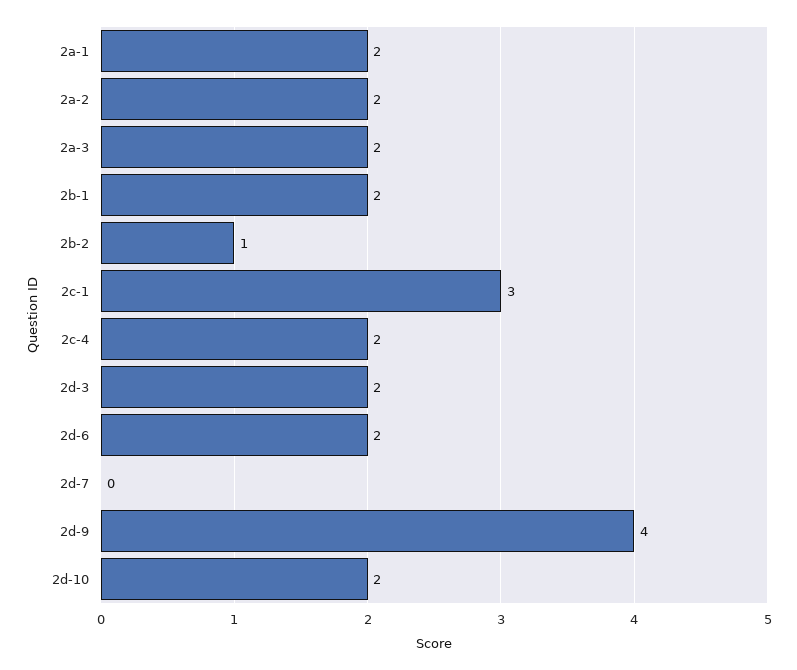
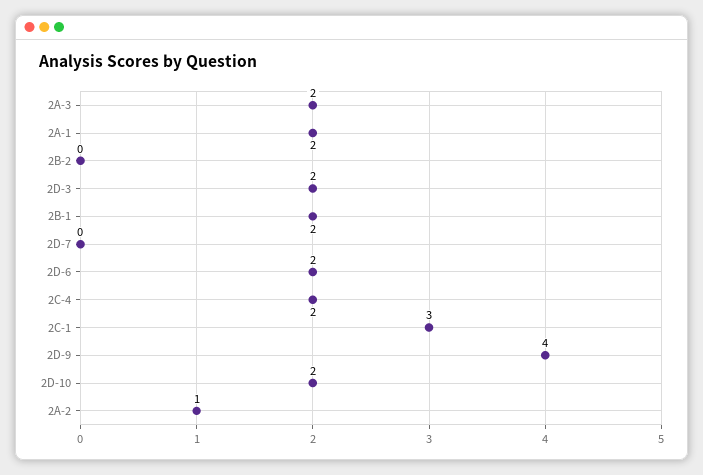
  {
    "2a-1": 2,
-   "2a-2": 2,
+   "2a-2": 1,
    "2a-3": 2,
    "2b-1": 2,
-   "2b-2": 1,
+   "2b-2": 0,
    "2c-1": 3,
    "2c-4": 2,
    "2d-3": 2,
    "2d-6": 2,
    "2d-7": 0,
    "2d-9": 4,
    "2d-10": 2
  }

